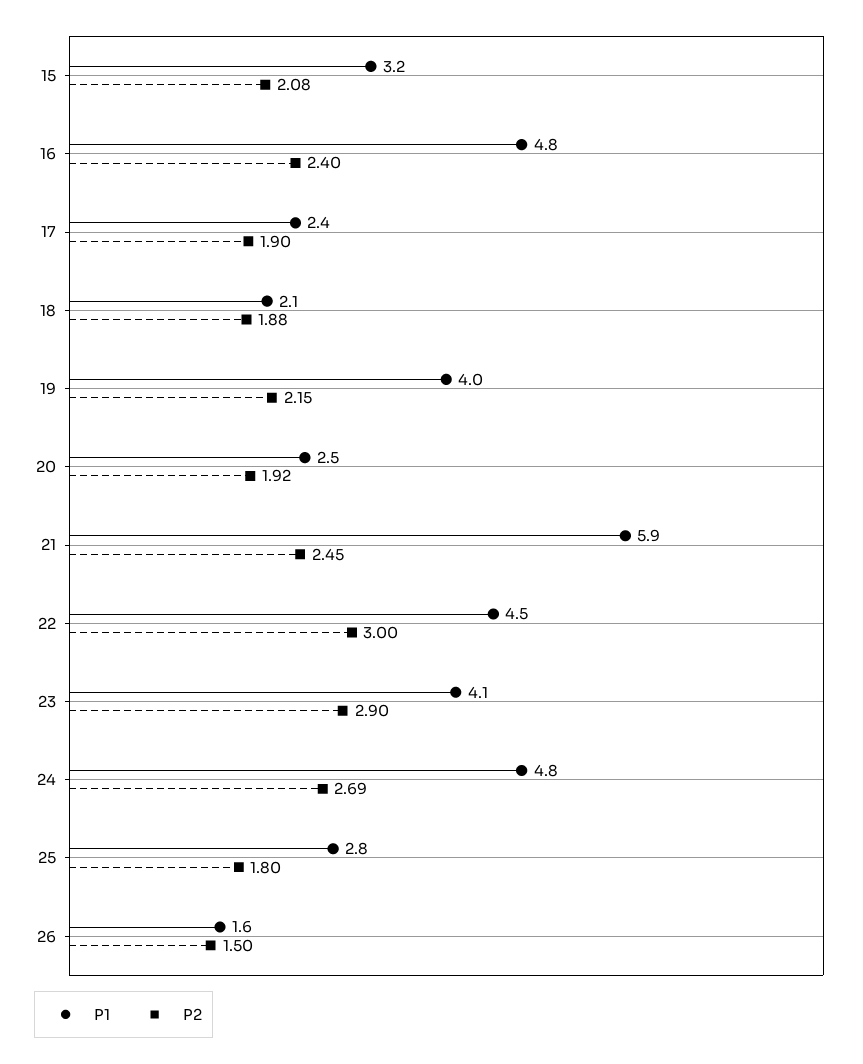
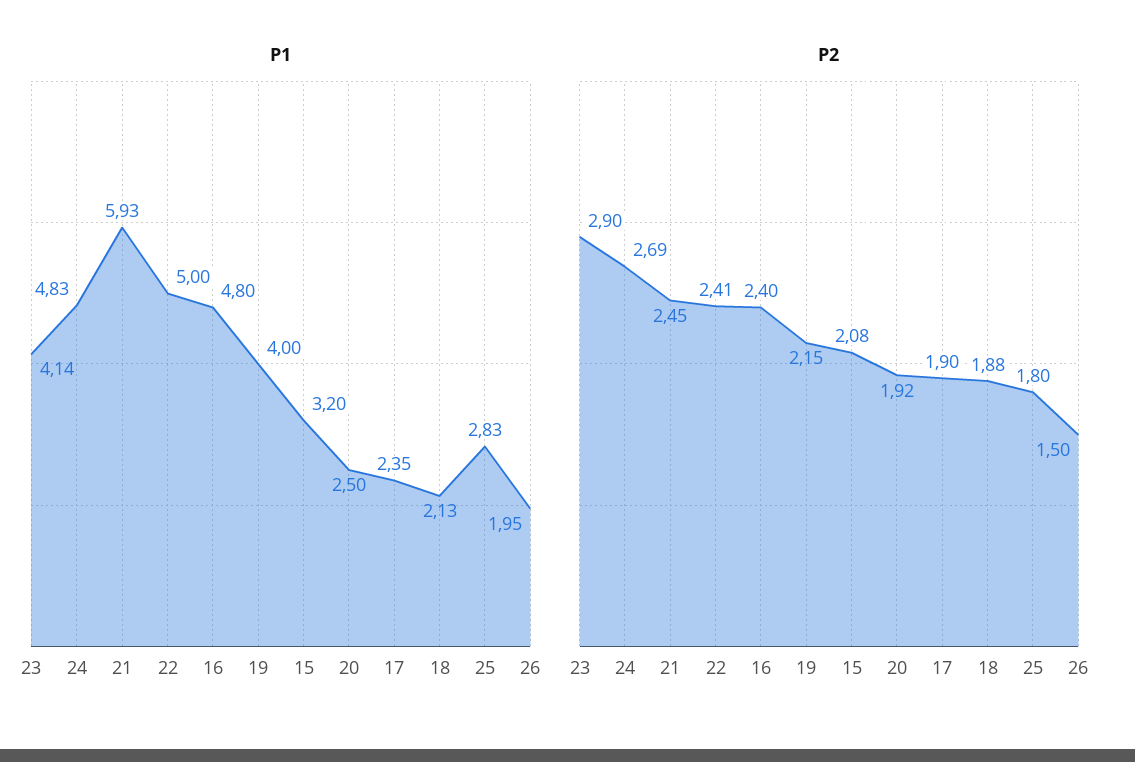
  {
    "P1": {
      "15": 3.2,
      "16": 4.8,
      "17": 2.35,
      "18": 2.13,
      "19": 4,
      "20": 2.5,
      "21": 5.93,
-     "22": 4.5,
+     "22": 5,
      "23": 4.14,
      "24": 4.83,
      "25": 2.83,
-     "26": 1.6
+     "26": 1.95
    },
    "P2": {
      "15": 2.08,
      "16": 2.4,
      "17": 1.9,
      "18": 1.88,
      "19": 2.15,
      "20": 1.92,
      "21": 2.45,
-     "22": 3,
+     "22": 2.41,
      "23": 2.9,
      "24": 2.69,
      "25": 1.8,
      "26": 1.5
    }
  }

